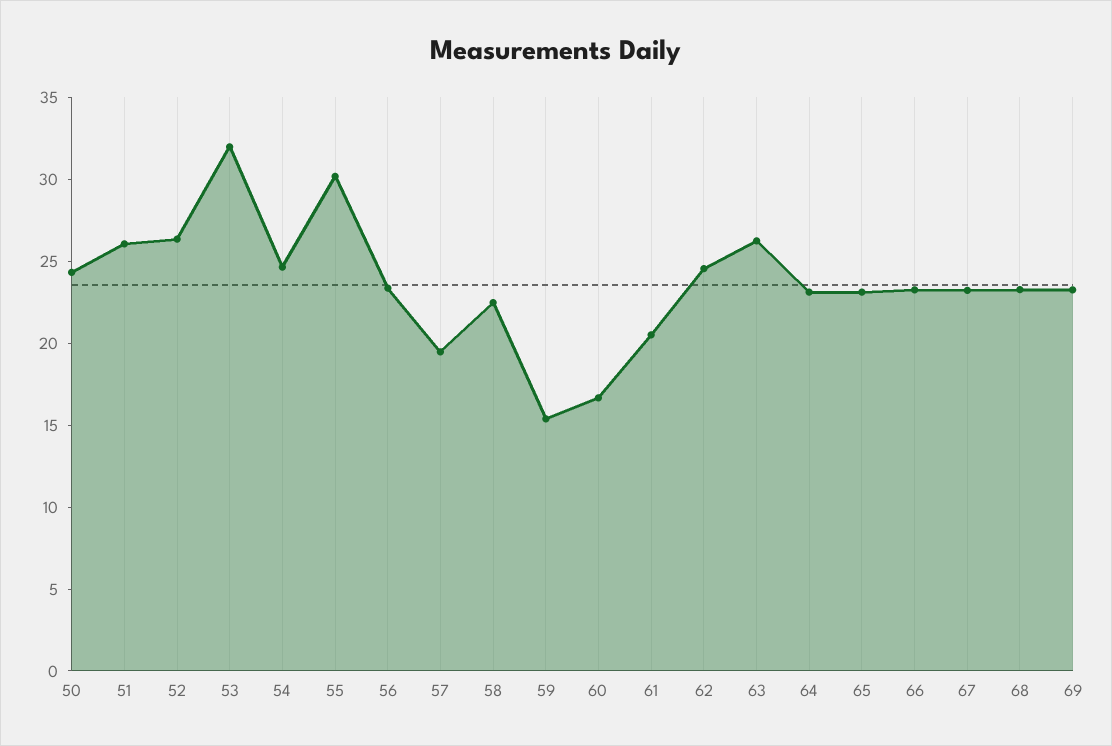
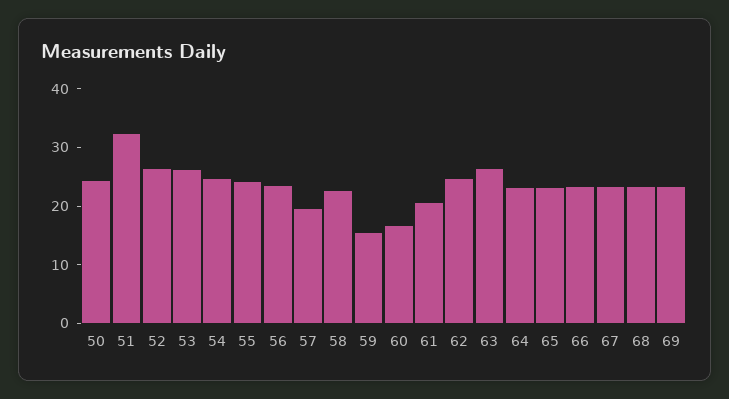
  {
    "50": 24,
-   "51": 26,
+   "51": 32,
    "52": 26,
-   "53": 32,
+   "53": 26,
    "54": 25,
-   "55": 30,
+   "55": 24,
    "56": 23,
    "57": 19,
    "58": 22,
    "59": 15,
    "60": 17,
    "61": 21,
    "62": 25,
    "63": 26,
    "64": 23,
    "65": 23,
    "66": 23,
    "67": 23,
    "68": 23,
    "69": 23
  }

